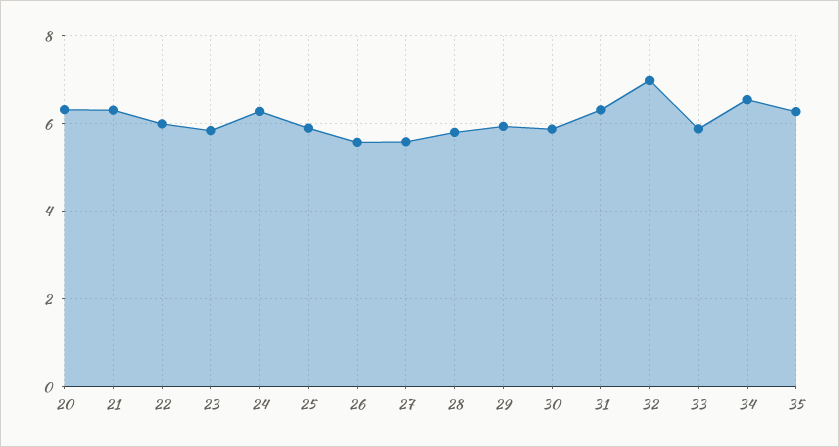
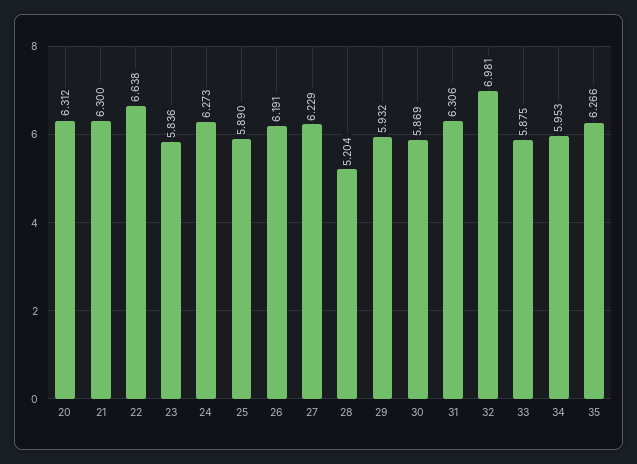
  {
    "20": 6.312,
    "21": 6.3,
-   "22": 6,
+   "22": 6.638,
    "23": 5.836,
    "24": 6.273,
    "25": 5.89,
-   "26": 5.6,
+   "26": 6.191,
-   "27": 5.6,
+   "27": 6.229,
-   "28": 5.8,
+   "28": 5.204,
    "29": 5.932,
    "30": 5.869,
    "31": 6.306,
    "32": 6.981,
    "33": 5.875,
-   "34": 6.6,
+   "34": 5.953,
    "35": 6.266
  }

